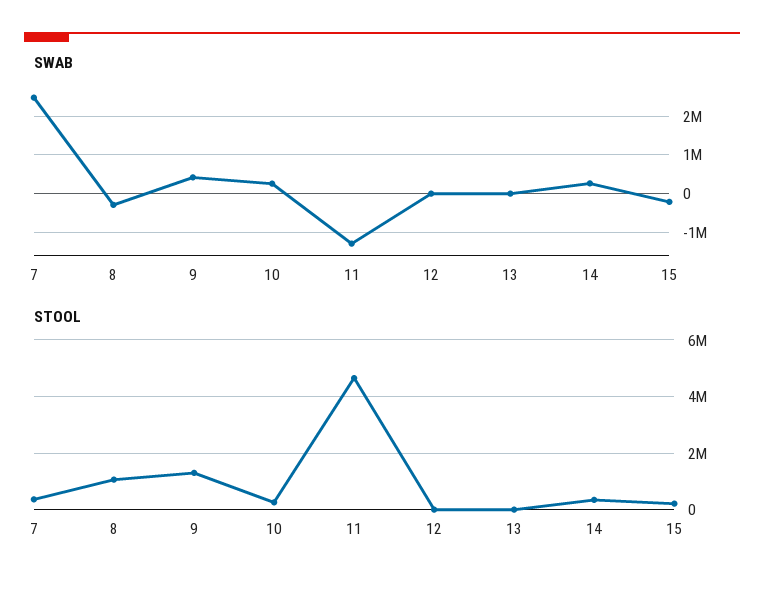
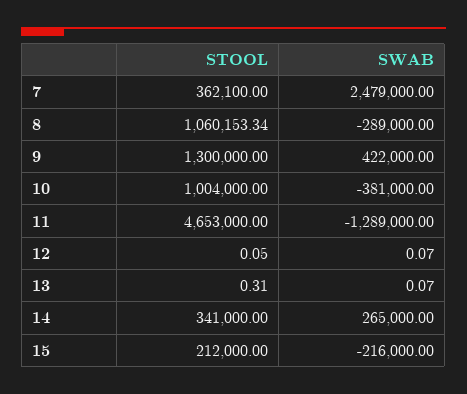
  {
    "SWAB": {
      "7": 2479000,
      "8": -289000,
      "9": 422000,
-     "10": 200000,
+     "10": -381000,
      "11": -1289000,
      "12": 0.07,
      "13": 0.07,
      "14": 265000,
      "15": -216000
    },
    "STOOL": {
      "7": 362100,
      "8": 1060153.34,
      "9": 1300000,
-     "10": 250000,
+     "10": 1004000,
      "11": 4653000,
      "12": 0.05,
      "13": 0.31,
      "14": 341000,
      "15": 212000
    }
  }

